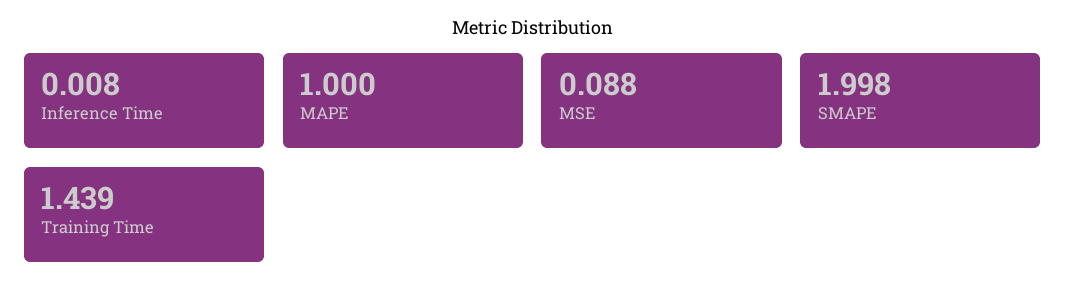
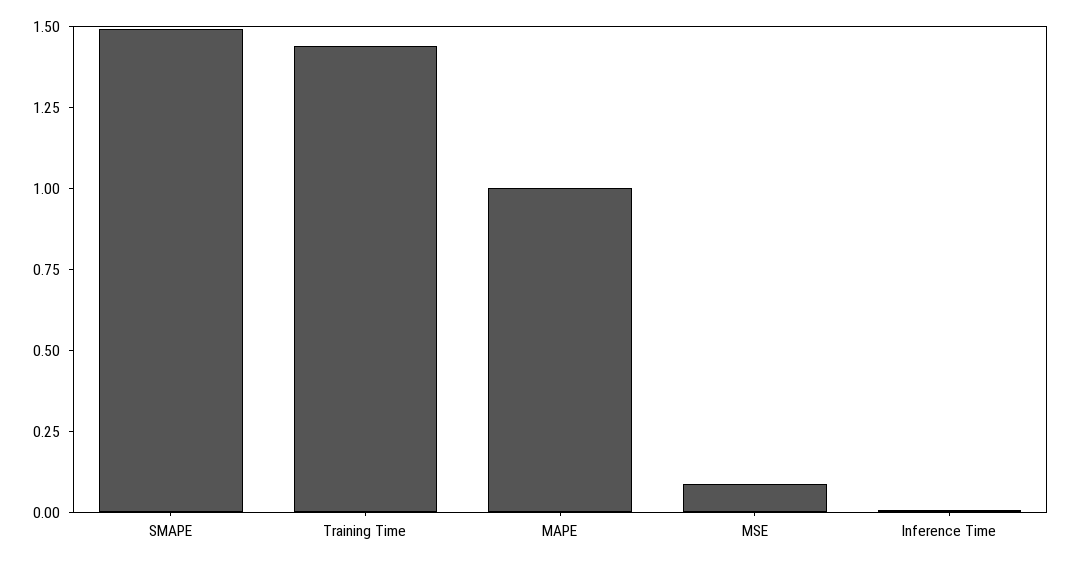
  {
    "Inference Time": 0.008,
    "MAPE": 1,
    "MSE": 0.088,
-   "SMAPE": 1.998,
+   "SMAPE": 1.5,
    "Training Time": 1.439
  }

